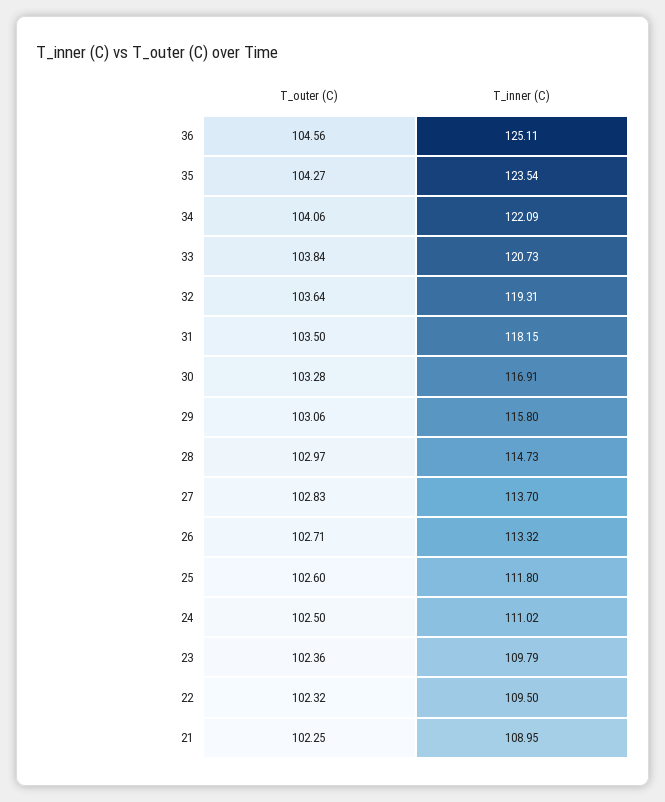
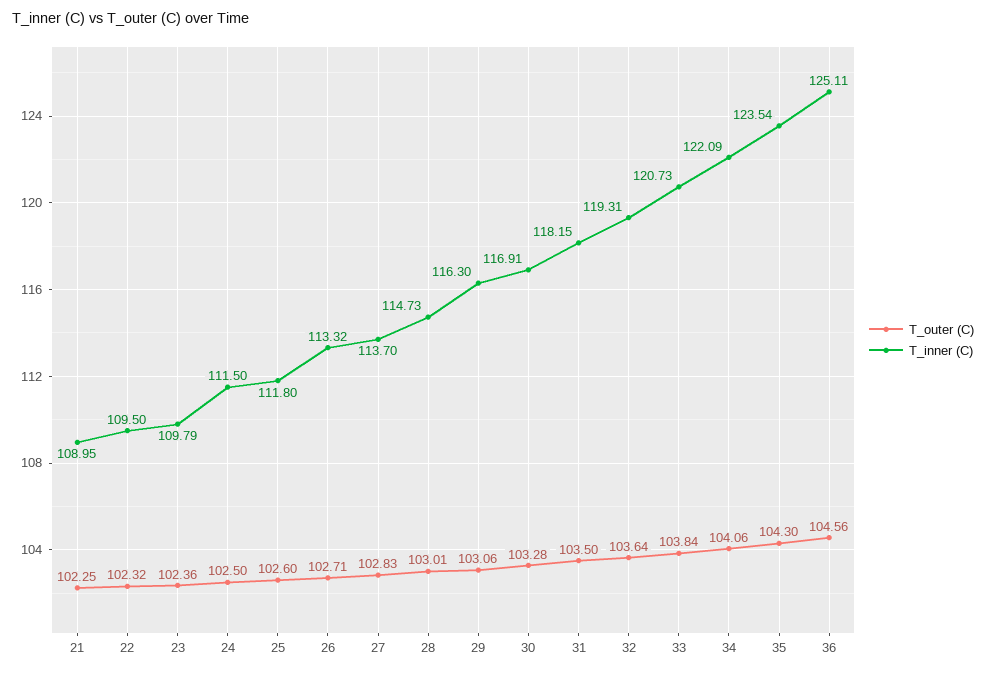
  {
    "T_outer (C)": {
      "36": 104.56,
-     "35": 104.27,
+     "35": 104.3,
      "34": 104.06,
      "33": 103.84,
      "32": 103.64,
      "31": 103.5,
      "30": 103.28,
      "29": 103.06,
-     "28": 102.97,
+     "28": 103.01,
      "27": 102.83,
      "26": 102.71,
      "25": 102.6,
      "24": 102.5,
      "23": 102.36,
      "22": 102.32,
      "21": 102.25
    },
    "T_inner (C)": {
      "36": 125.11,
      "35": 123.54,
      "34": 122.09,
      "33": 120.73,
      "32": 119.31,
      "31": 118.15,
      "30": 116.91,
-     "29": 115.8,
+     "29": 116.3,
      "28": 114.73,
      "27": 113.7,
      "26": 113.32,
      "25": 111.8,
-     "24": 111.02,
+     "24": 111.5,
      "23": 109.79,
      "22": 109.5,
      "21": 108.95
    }
  }

